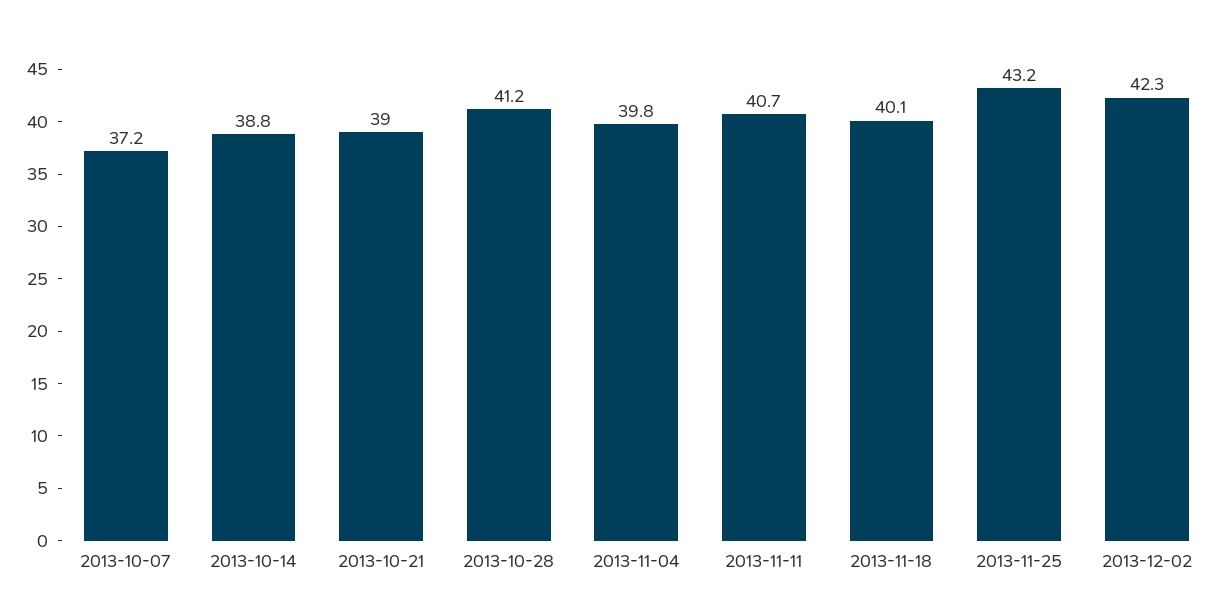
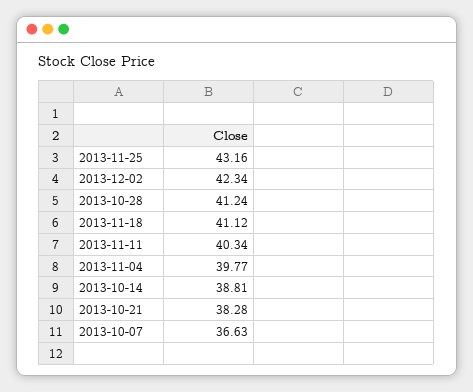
  {
-   "2013-10-07": 37.2,
+   "2013-10-07": 36.63,
    "2013-10-14": 38.81,
-   "2013-10-21": 39,
+   "2013-10-21": 38.28,
    "2013-10-28": 41.24,
    "2013-11-04": 39.77,
-   "2013-11-11": 40.7,
+   "2013-11-11": 40.34,
-   "2013-11-18": 40.1,
+   "2013-11-18": 41.12,
    "2013-11-25": 43.16,
    "2013-12-02": 42.34
  }

